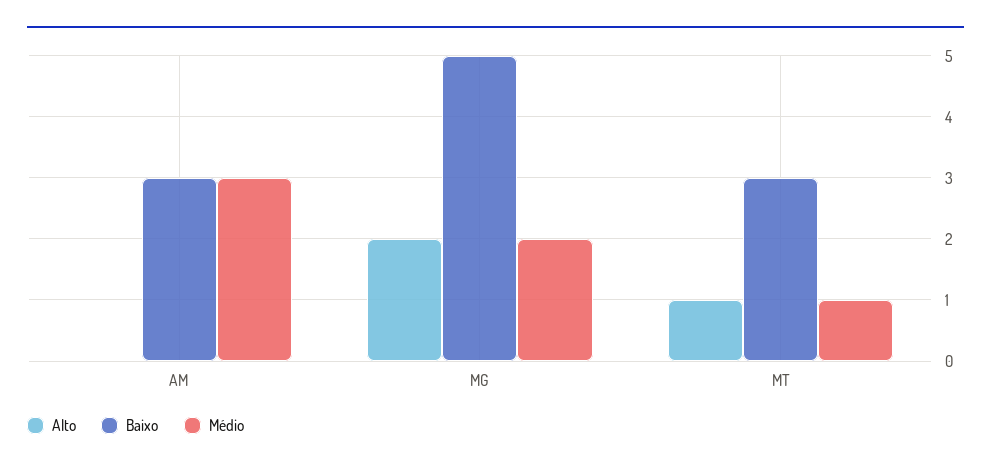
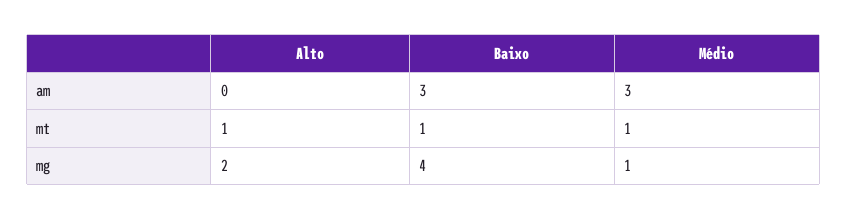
  {
    "Alto": {
      "AM": 0,
      "MG": 2,
      "MT": 1
    },
    "Baixo": {
      "AM": 3,
-     "MG": 5,
+     "MG": 4,
-     "MT": 3
+     "MT": 1
    },
    "Médio": {
      "AM": 3,
-     "MG": 2,
+     "MG": 1,
      "MT": 1
    }
  }

